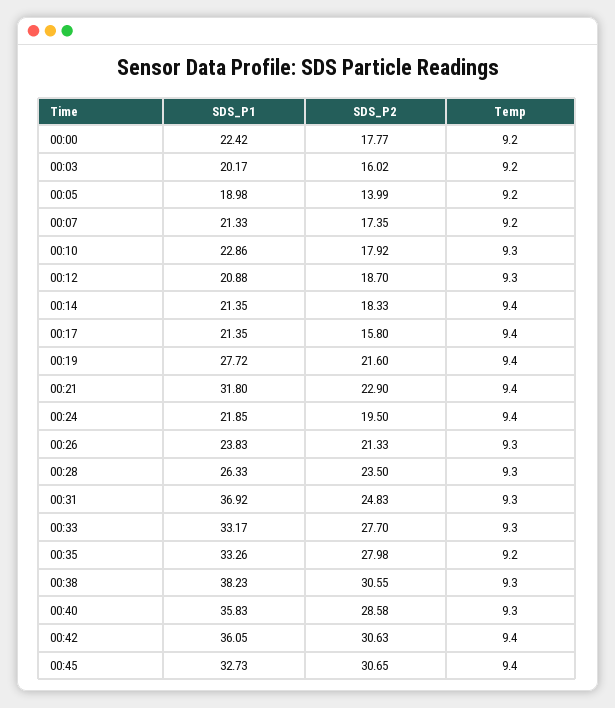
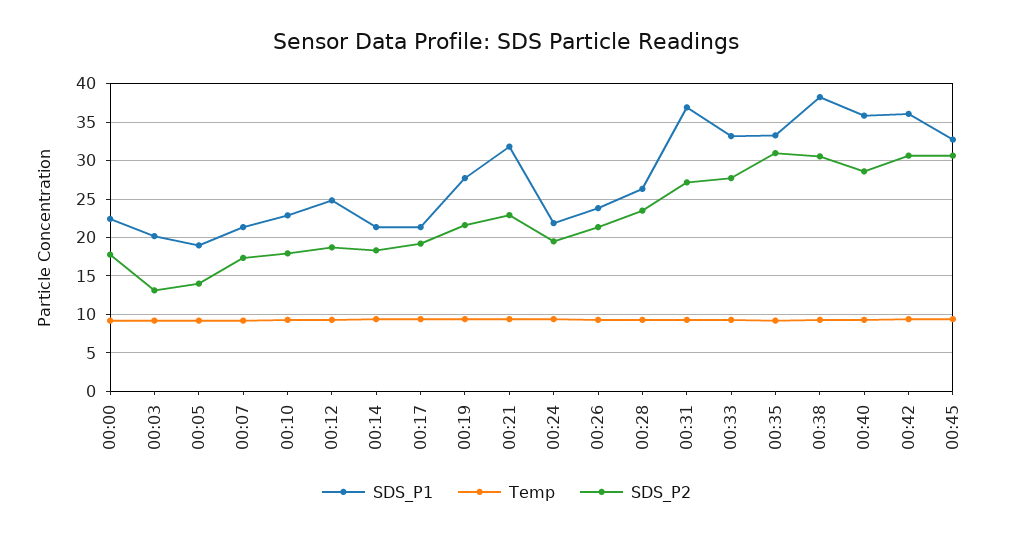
  {
    "SDS_P1": {
      "00:00": 22.42,
      "00:03": 20.17,
      "00:05": 18.98,
      "00:07": 21.33,
      "00:10": 22.86,
-     "00:12": 20.88,
+     "00:12": 25,
      "00:14": 21.35,
      "00:17": 21.35,
      "00:19": 27.72,
      "00:21": 31.8,
      "00:24": 21.85,
      "00:26": 23.83,
      "00:28": 26.33,
      "00:31": 36.92,
      "00:33": 33.17,
      "00:35": 33.26,
      "00:38": 38.23,
      "00:40": 35.83,
      "00:42": 36.05,
      "00:45": 32.73
    },
    "SDS_P2": {
      "00:00": 17.77,
-     "00:03": 16.02,
+     "00:03": 13,
      "00:05": 13.99,
      "00:07": 17.35,
      "00:10": 17.92,
      "00:12": 18.7,
      "00:14": 18.33,
-     "00:17": 15.8,
+     "00:17": 19,
      "00:19": 21.6,
      "00:21": 22.9,
      "00:24": 19.5,
      "00:26": 21.33,
      "00:28": 23.5,
-     "00:31": 24.83,
+     "00:31": 27,
      "00:33": 27.7,
-     "00:35": 27.98,
+     "00:35": 31,
      "00:38": 30.55,
      "00:40": 28.58,
      "00:42": 30.63,
      "00:45": 30.65
    },
    "Temp": {
      "00:00": 9.2,
      "00:03": 9.2,
      "00:05": 9.2,
      "00:07": 9.2,
      "00:10": 9.3,
      "00:12": 9.3,
      "00:14": 9.4,
      "00:17": 9.4,
      "00:19": 9.4,
      "00:21": 9.4,
      "00:24": 9.4,
      "00:26": 9.3,
      "00:28": 9.3,
      "00:31": 9.3,
      "00:33": 9.3,
      "00:35": 9.2,
      "00:38": 9.3,
      "00:40": 9.3,
      "00:42": 9.4,
      "00:45": 9.4
    }
  }

